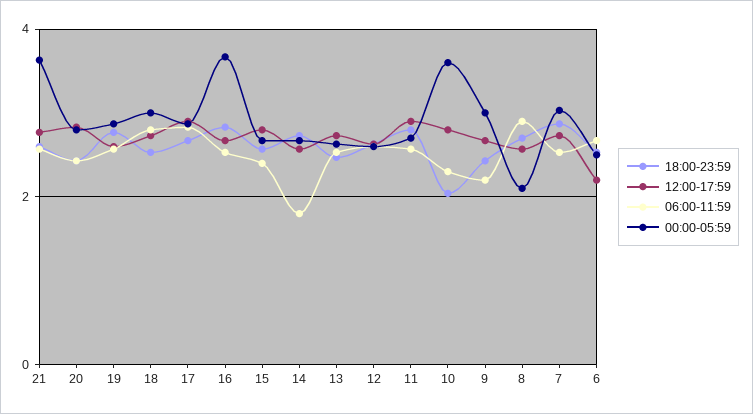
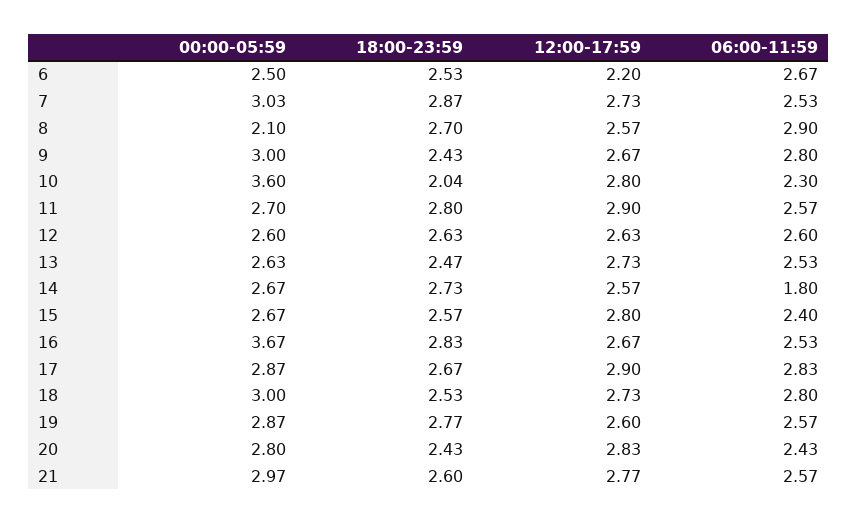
  {
    "18:00-23:59": {
      "21": 2.6,
      "20": 2.43,
      "19": 2.77,
      "18": 2.53,
      "17": 2.67,
      "16": 2.83,
      "15": 2.57,
      "14": 2.73,
      "13": 2.47,
      "12": 2.63,
      "11": 2.8,
      "10": 2.04,
      "9": 2.43,
      "8": 2.7,
      "7": 2.87,
      "6": 2.53
    },
    "12:00-17:59": {
      "21": 2.77,
      "20": 2.83,
      "19": 2.6,
      "18": 2.73,
      "17": 2.9,
      "16": 2.67,
      "15": 2.8,
      "14": 2.57,
      "13": 2.73,
      "12": 2.63,
      "11": 2.9,
      "10": 2.8,
      "9": 2.67,
      "8": 2.57,
      "7": 2.73,
      "6": 2.2
    },
    "06:00-11:59": {
      "21": 2.57,
      "20": 2.43,
      "19": 2.57,
      "18": 2.8,
      "17": 2.83,
      "16": 2.53,
      "15": 2.4,
      "14": 1.8,
      "13": 2.53,
      "12": 2.6,
      "11": 2.57,
      "10": 2.3,
-     "9": 2.2,
+     "9": 2.8,
      "8": 2.9,
      "7": 2.53,
      "6": 2.67
    },
    "00:00-05:59": {
-     "21": 3.6,
+     "21": 2.97,
      "20": 2.8,
      "19": 2.87,
      "18": 3,
      "17": 2.87,
      "16": 3.67,
      "15": 2.67,
      "14": 2.67,
      "13": 2.63,
      "12": 2.6,
      "11": 2.7,
      "10": 3.6,
      "9": 3,
      "8": 2.1,
      "7": 3.03,
      "6": 2.5
    }
  }

